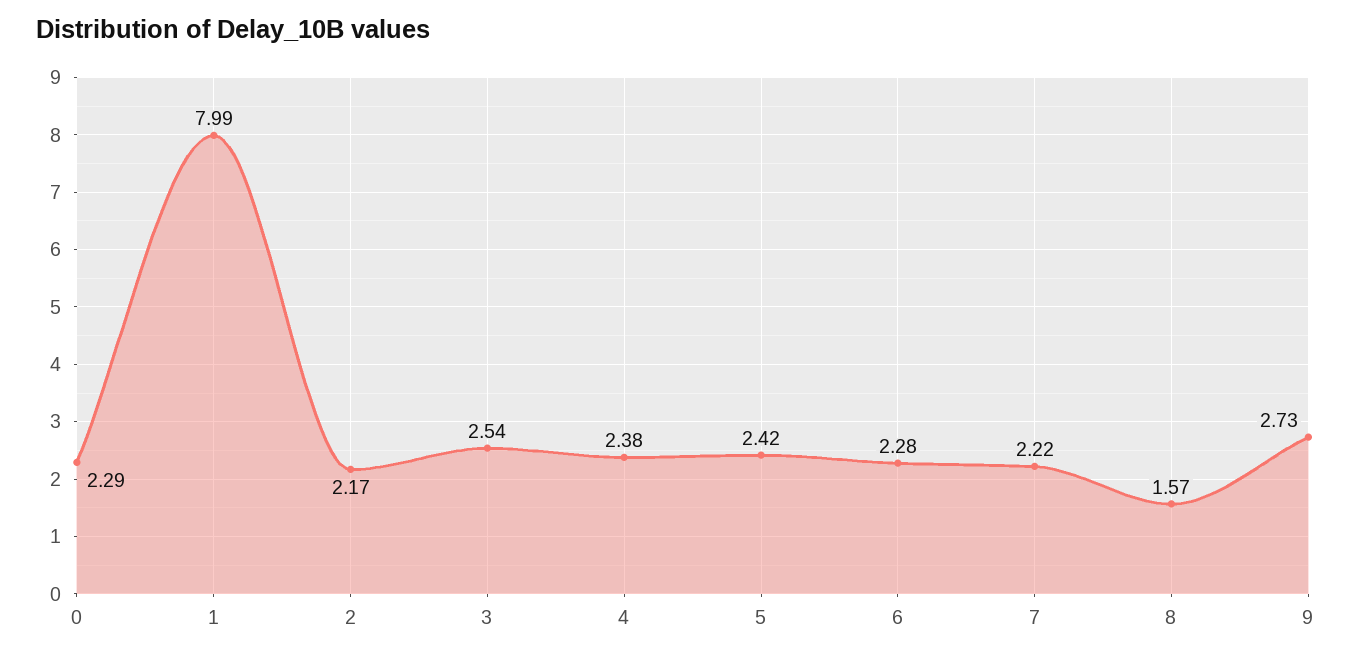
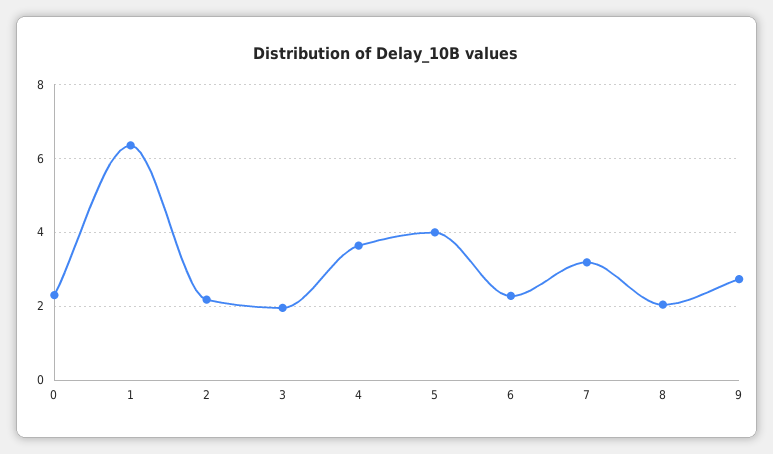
  {
    "0": 2.29,
-   "1": 7.99,
+   "1": 6.4,
    "2": 2.17,
-   "3": 2.54,
+   "3": 2,
-   "4": 2.38,
+   "4": 3.6,
-   "5": 2.42,
+   "5": 4,
    "6": 2.28,
-   "7": 2.22,
+   "7": 3.2,
-   "8": 1.57,
+   "8": 2,
    "9": 2.73
  }

